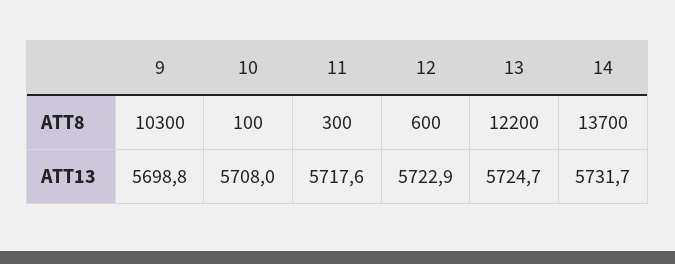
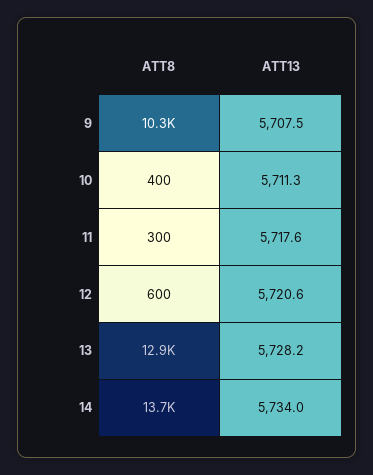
  {
    "9": {
      "ATT8": 10300,
-     "ATT13": 5698.8
+     "ATT13": 5707.5
    },
    "10": {
-     "ATT8": 100,
+     "ATT8": 400,
-     "ATT13": 5708
+     "ATT13": 5711.3
    },
    "11": {
      "ATT8": 300,
      "ATT13": 5717.6
    },
    "12": {
      "ATT8": 600,
-     "ATT13": 5722.9
+     "ATT13": 5720.6
    },
    "13": {
-     "ATT8": 12200,
+     "ATT8": 12900,
-     "ATT13": 5724.7
+     "ATT13": 5728.2
    },
    "14": {
      "ATT8": 13700,
-     "ATT13": 5731.7
+     "ATT13": 5734
    }
  }

